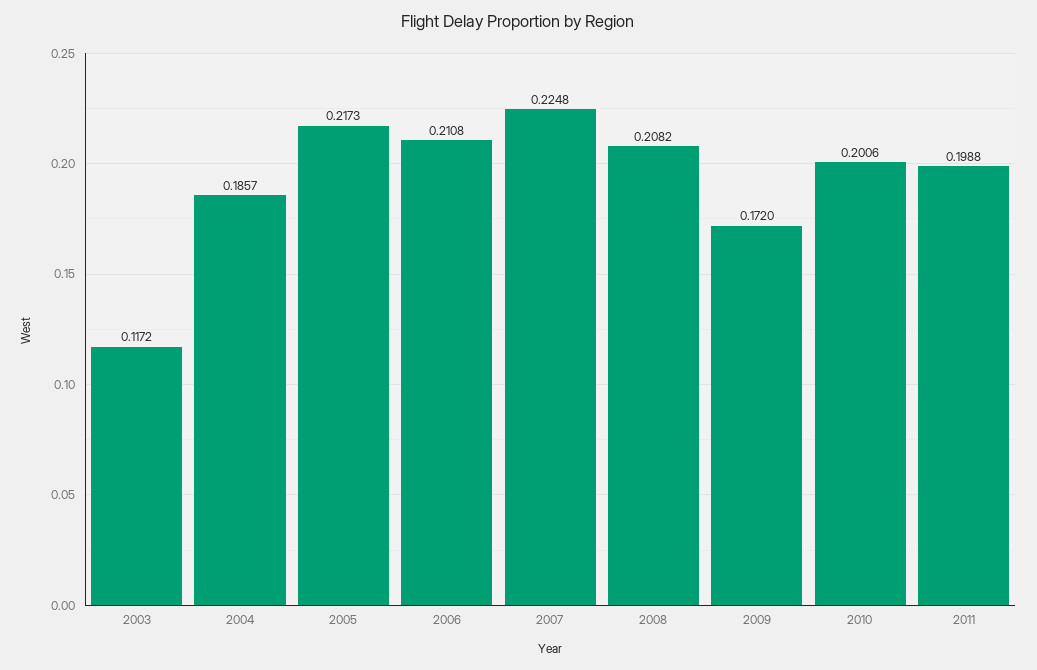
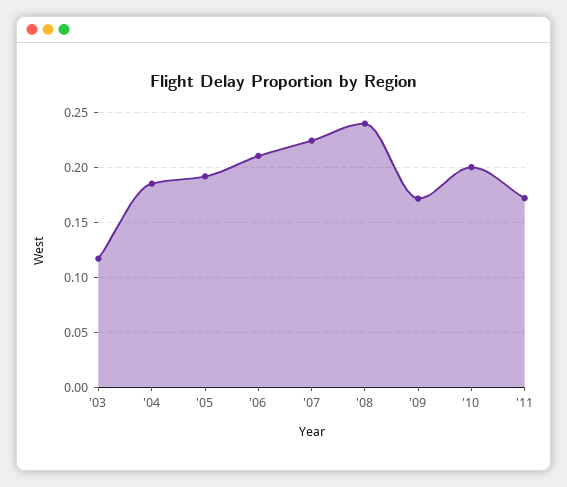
  {
    "2003": 0.1172,
    "2004": 0.1857,
-   "2005": 0.2173,
+   "2005": 0.19,
    "2006": 0.2108,
    "2007": 0.2248,
-   "2008": 0.2082,
+   "2008": 0.24,
    "2009": 0.172,
    "2010": 0.2006,
-   "2011": 0.1988
+   "2011": 0.17
  }

